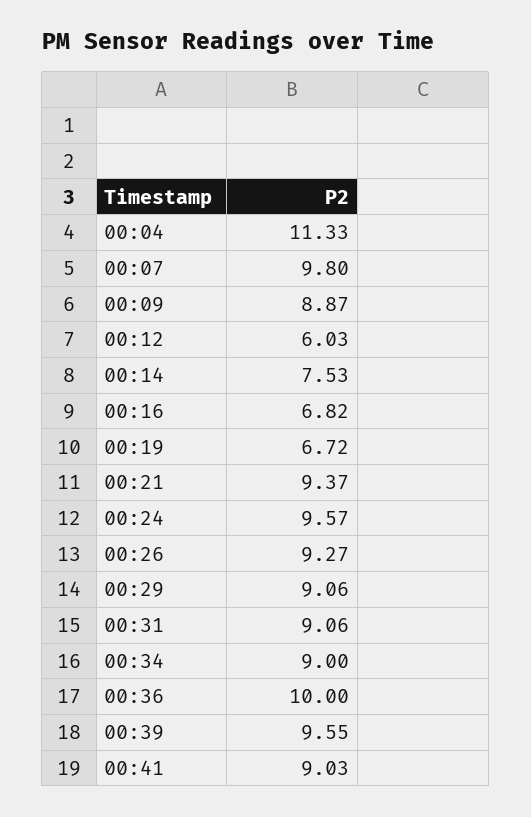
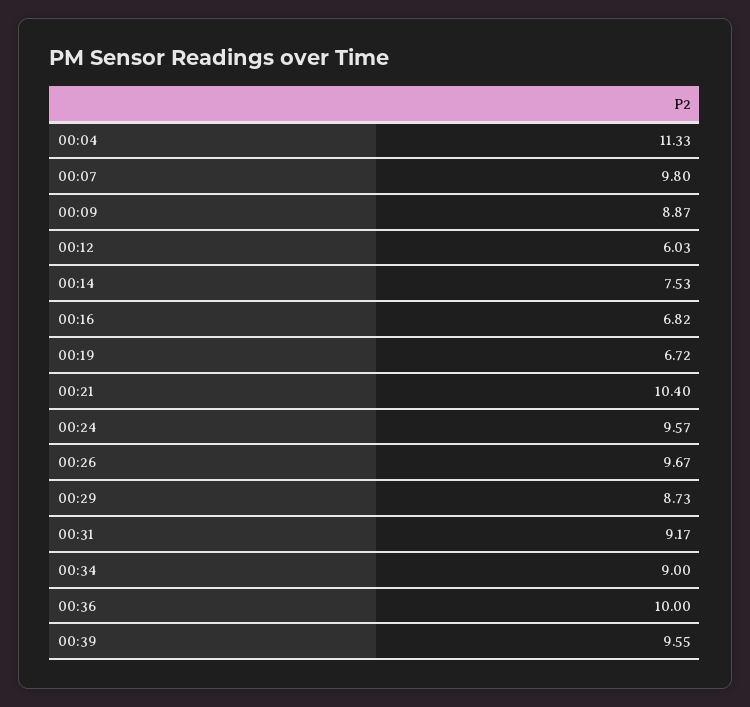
  {
    "00:04": 11.33,
    "00:07": 9.8,
    "00:09": 8.87,
    "00:12": 6.03,
    "00:14": 7.53,
    "00:16": 6.82,
    "00:19": 6.72,
-   "00:21": 9.37,
+   "00:21": 10.4,
    "00:24": 9.57,
-   "00:26": 9.27,
+   "00:26": 9.67,
-   "00:29": 9.06,
+   "00:29": 8.73,
-   "00:31": 9.06,
+   "00:31": 9.17,
    "00:34": 9,
    "00:36": 10,
-   "00:39": 9.55,
+   "00:39": 9.55
-   "00:41": 9.03
  }

